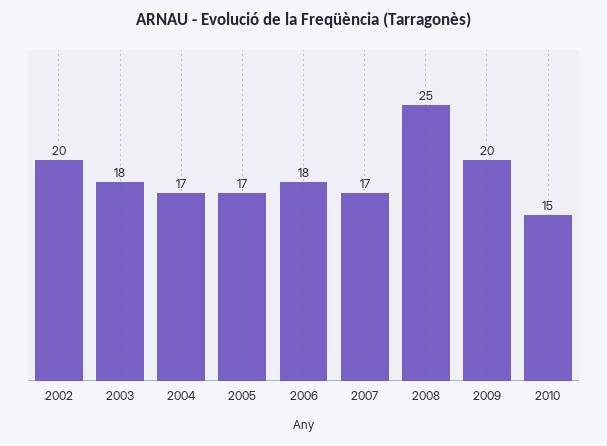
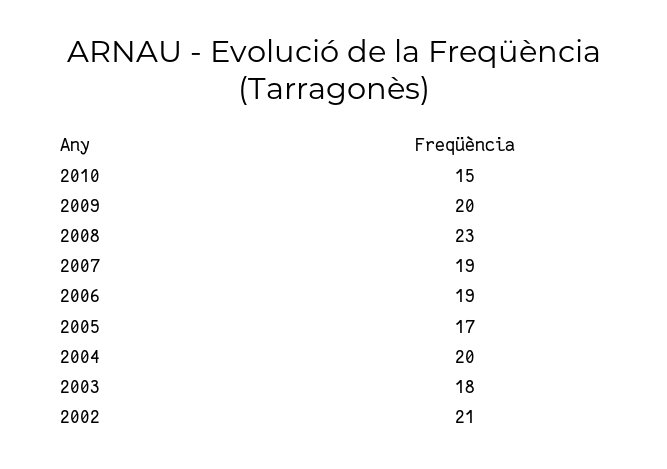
  {
-   "2002": 20,
+   "2002": 21,
    "2003": 18,
-   "2004": 17,
+   "2004": 20,
    "2005": 17,
-   "2006": 18,
+   "2006": 19,
-   "2007": 17,
+   "2007": 19,
-   "2008": 25,
+   "2008": 23,
    "2009": 20,
    "2010": 15
  }

